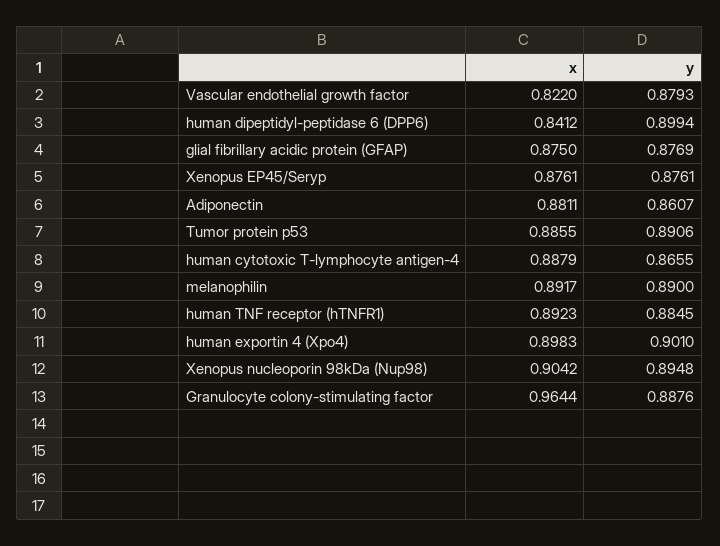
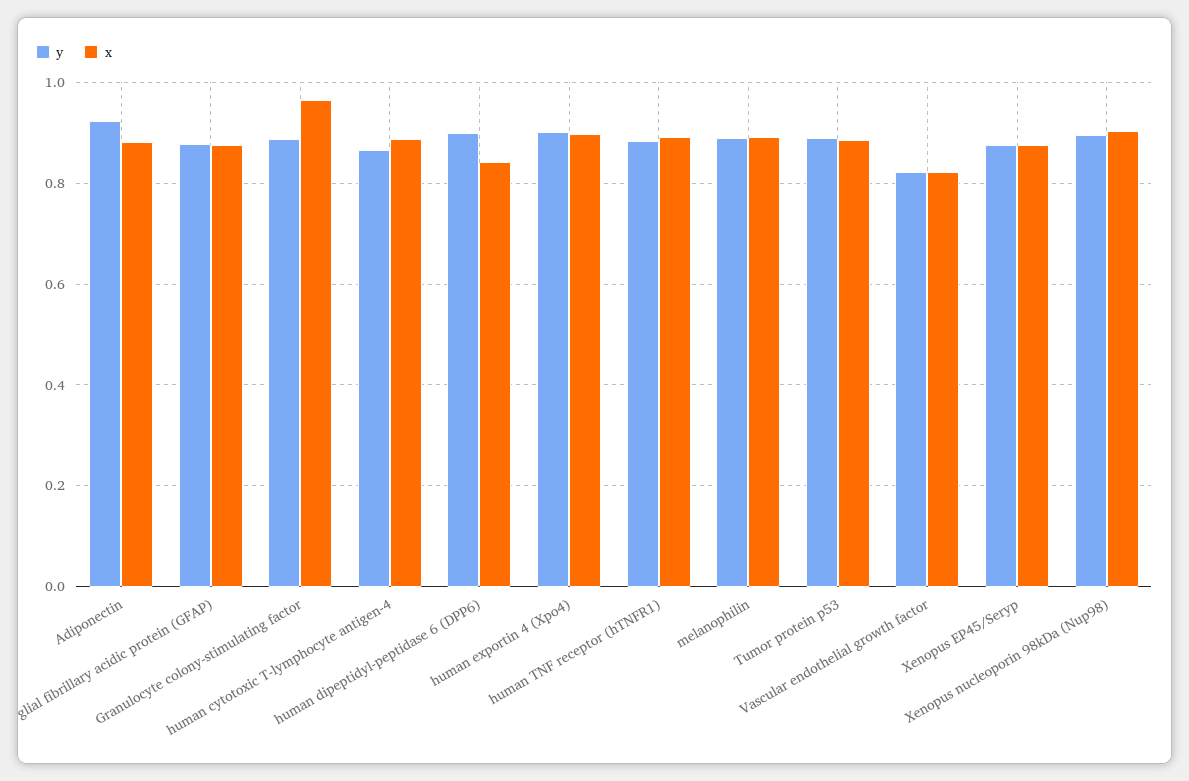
  {
    "x": {
      "Vascular endothelial growth factor": 0.822,
      "human dipeptidyl-peptidase 6 (DPP6)": 0.8412,
      "glial fibrillary acidic protein (GFAP)": 0.875,
      "Xenopus EP45/Seryp": 0.8761,
      "Adiponectin": 0.8811,
      "Tumor protein p53": 0.8855,
      "human cytotoxic T-lymphocyte antigen-4": 0.8879,
      "melanophilin": 0.8917,
      "human TNF receptor (hTNFR1)": 0.8923,
      "human exportin 4 (Xpo4)": 0.8983,
      "Xenopus nucleoporin 98kDa (Nup98)": 0.9042,
      "Granulocyte colony-stimulating factor": 0.9644
    },
    "y": {
-     "Vascular endothelial growth factor": 0.8793,
+     "Vascular endothelial growth factor": 0.82,
      "human dipeptidyl-peptidase 6 (DPP6)": 0.8994,
      "glial fibrillary acidic protein (GFAP)": 0.8769,
      "Xenopus EP45/Seryp": 0.8761,
-     "Adiponectin": 0.8607,
+     "Adiponectin": 0.92,
      "Tumor protein p53": 0.8906,
      "human cytotoxic T-lymphocyte antigen-4": 0.8655,
      "melanophilin": 0.89,
      "human TNF receptor (hTNFR1)": 0.8845,
      "human exportin 4 (Xpo4)": 0.901,
      "Xenopus nucleoporin 98kDa (Nup98)": 0.8948,
      "Granulocyte colony-stimulating factor": 0.8876
    }
  }

